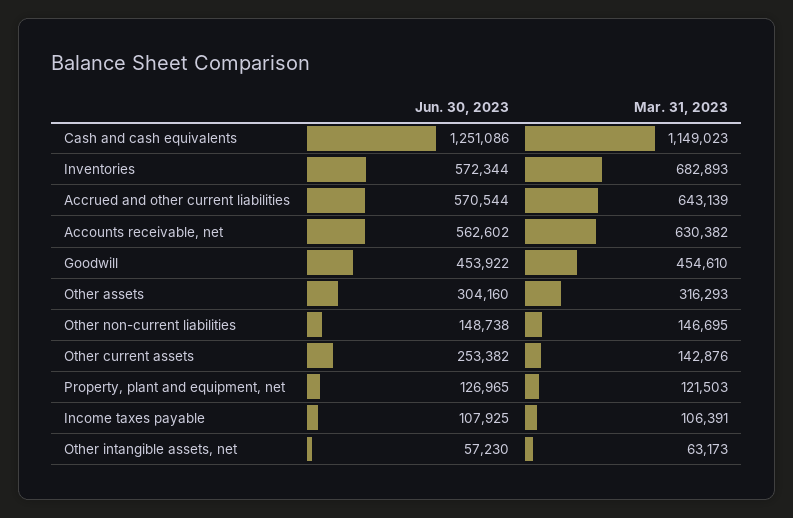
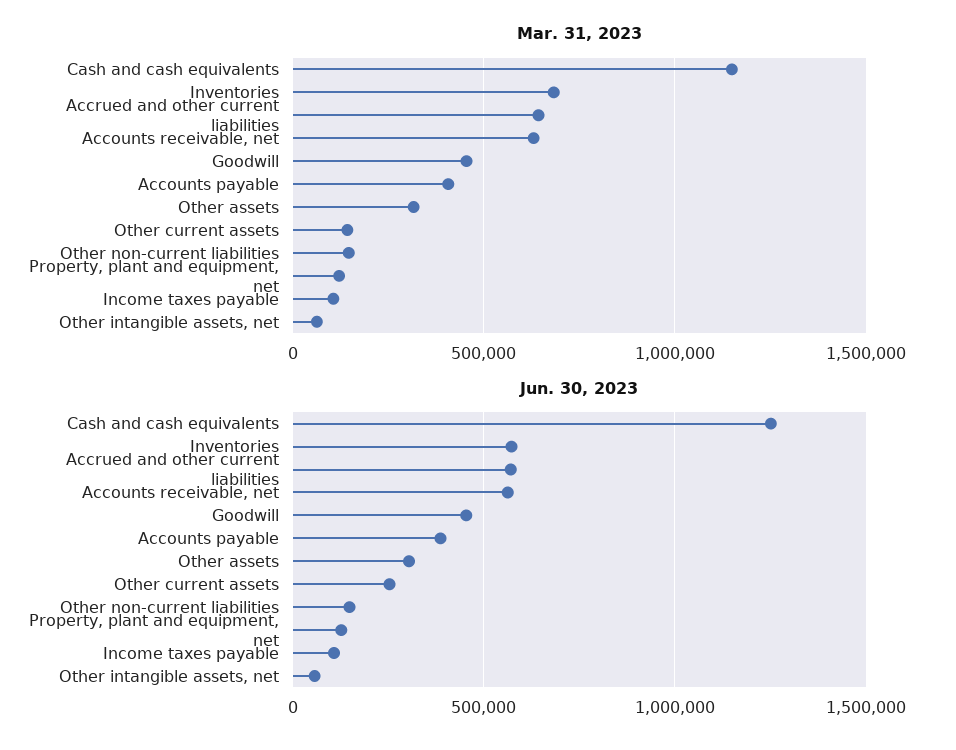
  {
    "Jun. 30, 2023": {
      "Cash and cash equivalents": 1251086,
      "Inventories": 572344,
      "Accrued and other current liabilities": 570544,
      "Accounts receivable, net": 562602,
      "Goodwill": 453922,
      "Other assets": 304160,
      "Other non-current liabilities": 148738,
      "Other current assets": 253382,
      "Property, plant and equipment, net": 126965,
      "Income taxes payable": 107925,
-     "Other intangible assets, net": 57230
+     "Other intangible assets, net": 57230,
+     "Accounts payable": 400000
    },
    "Mar. 31, 2023": {
      "Cash and cash equivalents": 1149023,
      "Inventories": 682893,
      "Accrued and other current liabilities": 643139,
      "Accounts receivable, net": 630382,
      "Goodwill": 454610,
      "Other assets": 316293,
      "Other non-current liabilities": 146695,
      "Other current assets": 142876,
      "Property, plant and equipment, net": 121503,
      "Income taxes payable": 106391,
-     "Other intangible assets, net": 63173
+     "Other intangible assets, net": 63173,
+     "Accounts payable": 400000
    }
  }

